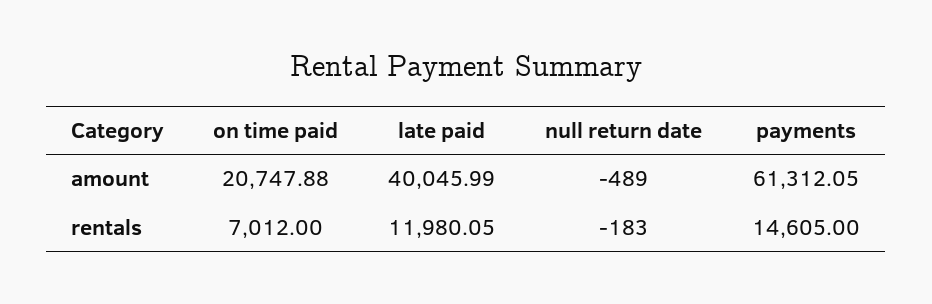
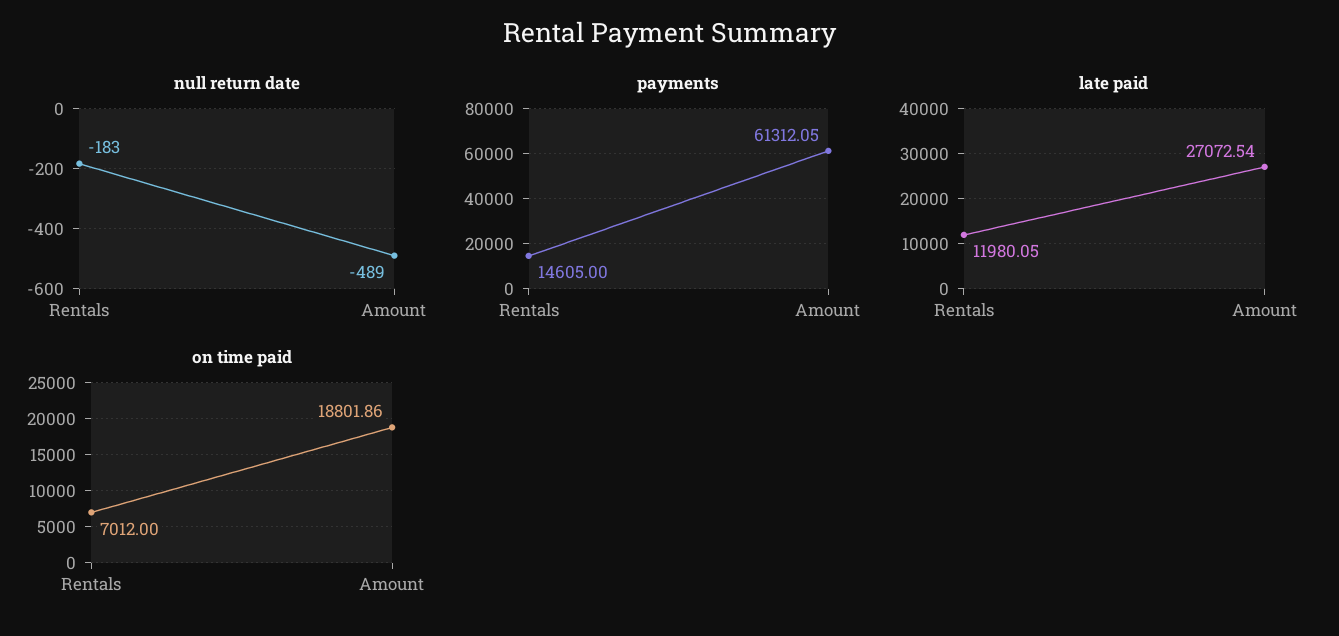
  {
    "on time paid": {
-     "amount": 20747.88,
+     "amount": 18801.86,
      "rentals": 7012
    },
    "late paid": {
-     "amount": 40045.99,
+     "amount": 27072.54,
      "rentals": 11980.05
    },
    "null return date": {
      "amount": -489,
      "rentals": -183
    },
    "payments": {
      "amount": 61312.05,
      "rentals": 14605
    }
  }

